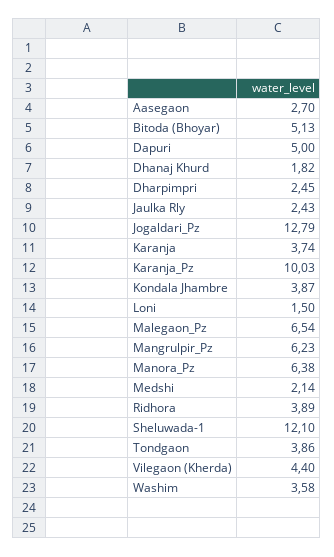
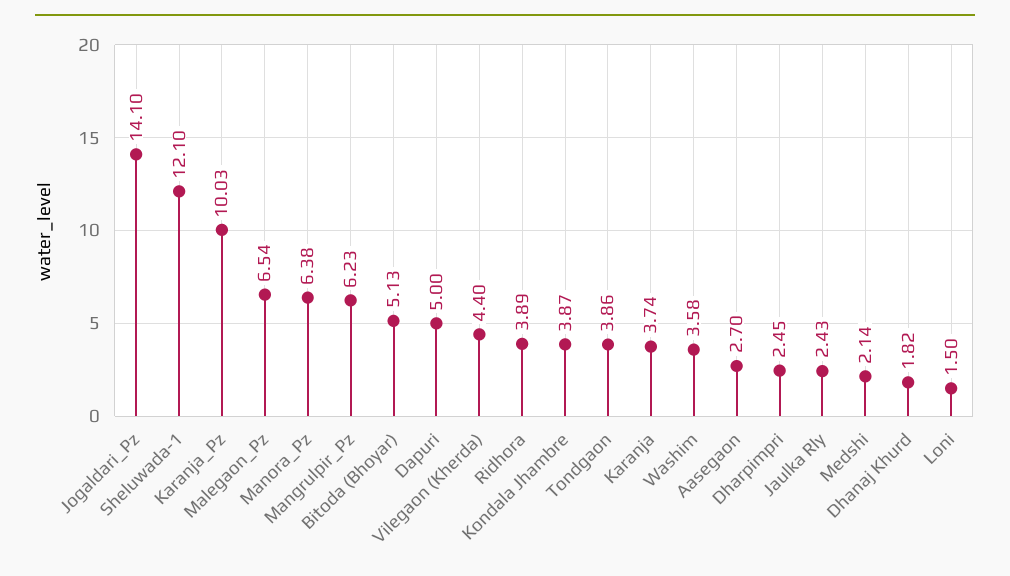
  {
    "Aasegaon": 2.7,
    "Bitoda (Bhoyar)": 5.13,
    "Dapuri": 5,
    "Dhanaj Khurd": 1.82,
    "Dharpimpri": 2.45,
    "Jaulka Rly": 2.43,
-   "Jogaldari_Pz": 12.79,
+   "Jogaldari_Pz": 14.1,
    "Karanja": 3.74,
    "Karanja_Pz": 10.03,
    "Kondala Jhambre": 3.87,
    "Loni": 1.5,
    "Malegaon_Pz": 6.54,
    "Mangrulpir_Pz": 6.23,
    "Manora_Pz": 6.38,
    "Medshi": 2.14,
    "Ridhora": 3.89,
    "Sheluwada-1": 12.1,
    "Tondgaon": 3.86,
    "Vilegaon (Kherda)": 4.4,
    "Washim": 3.58
  }

